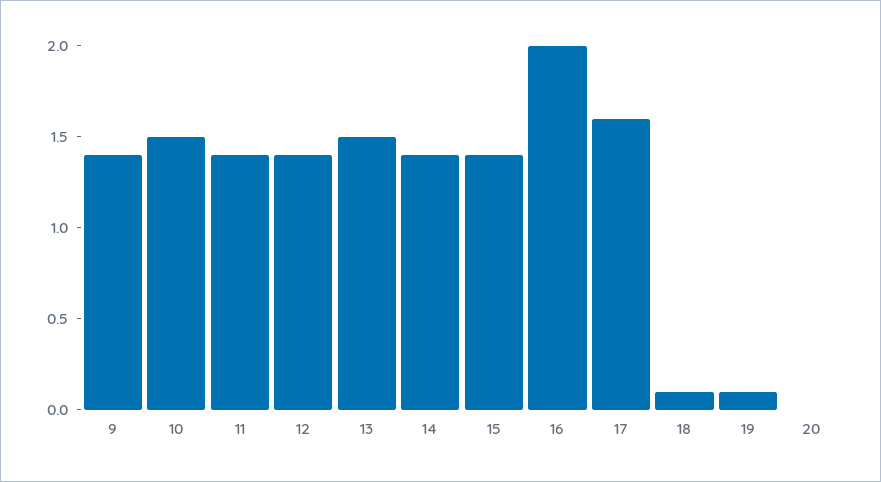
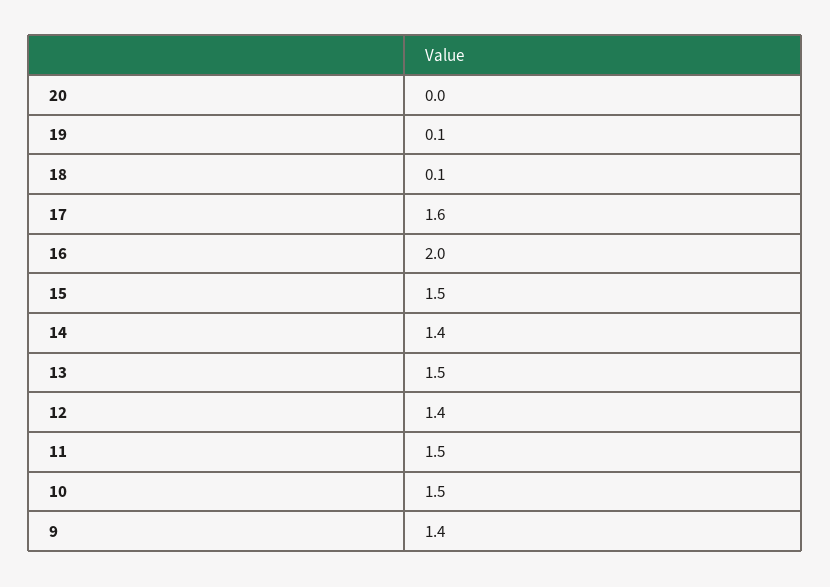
  {
    "9": 1.4,
    "10": 1.5,
-   "11": 1.4,
+   "11": 1.5,
    "12": 1.4,
    "13": 1.5,
    "14": 1.4,
-   "15": 1.4,
+   "15": 1.5,
    "16": 2,
    "17": 1.6,
    "18": 0.1,
    "19": 0.1,
    "20": 0
  }

